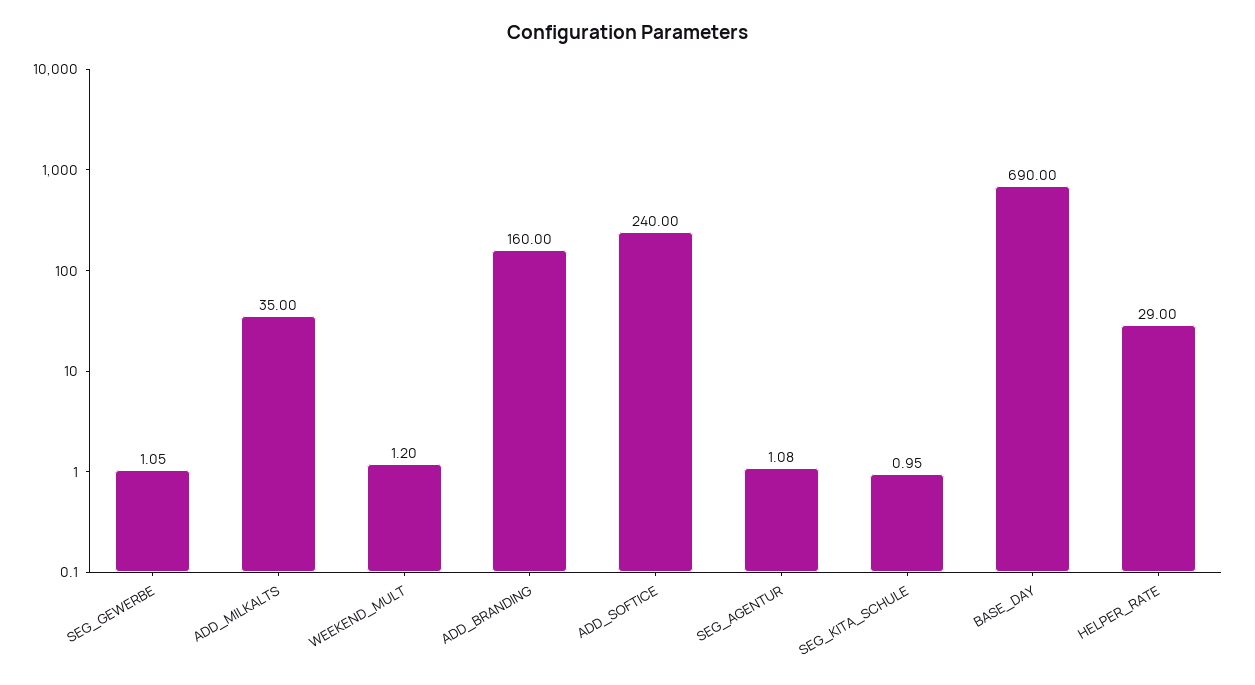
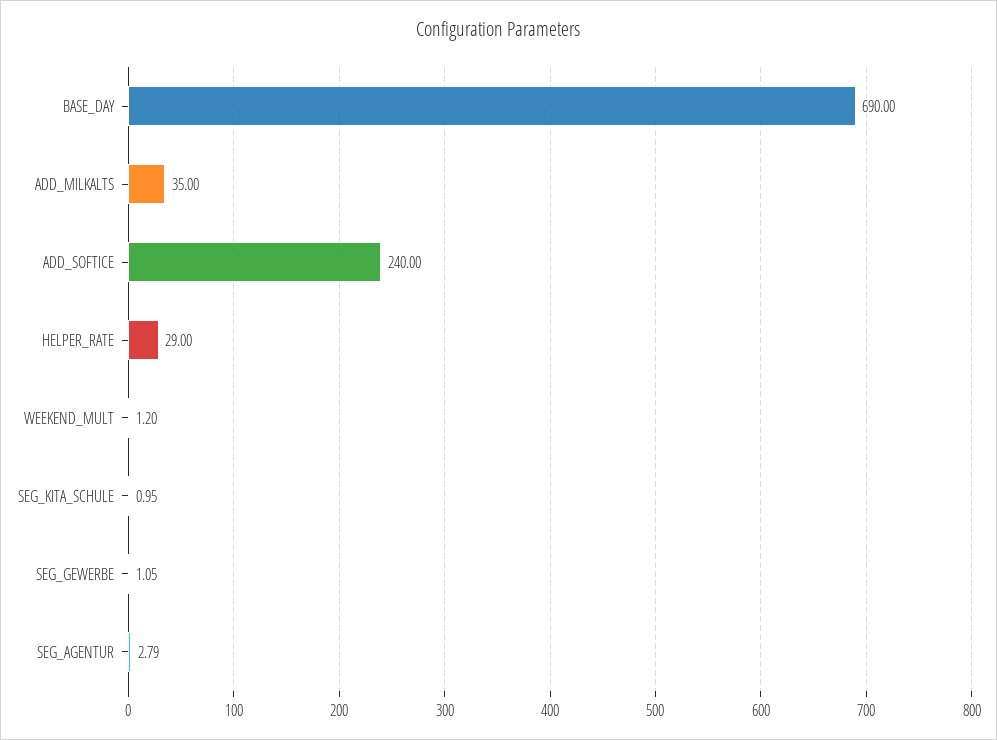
  {
    "SEG_GEWERBE": 1.05,
    "ADD_MILKALTS": 35,
    "WEEKEND_MULT": 1.2,
-   "ADD_BRANDING": 160,
    "ADD_SOFTICE": 240,
-   "SEG_AGENTUR": 1.08,
+   "SEG_AGENTUR": 2.79,
    "SEG_KITA_SCHULE": 0.95,
    "BASE_DAY": 690,
    "HELPER_RATE": 29
  }

